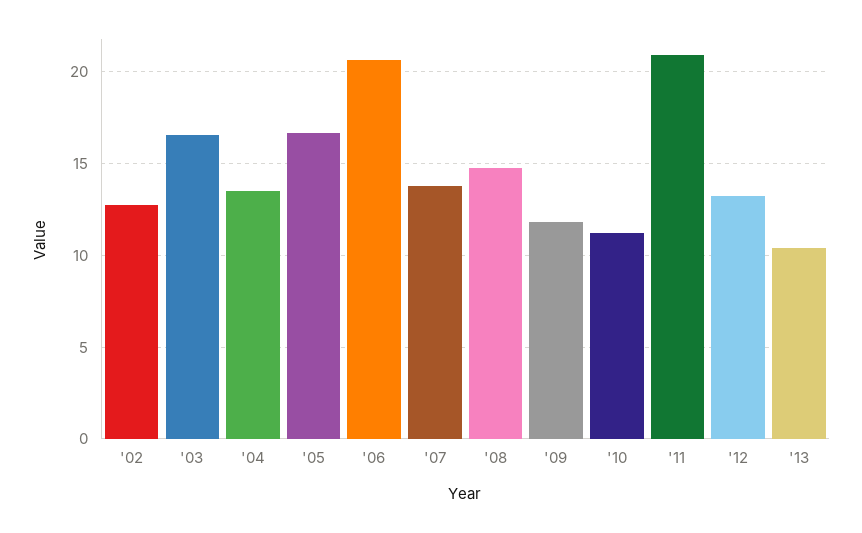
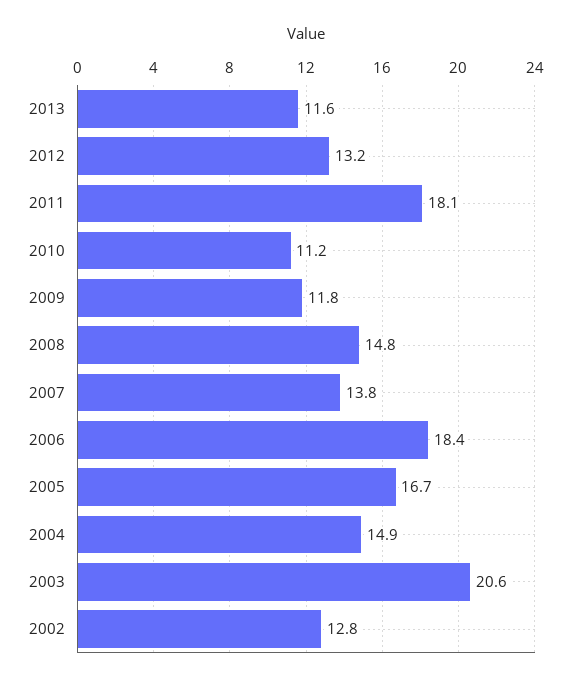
  {
    "'02": 12.8,
-   "'03": 16.5,
+   "'03": 20.6,
-   "'04": 13.5,
+   "'04": 14.9,
    "'05": 16.7,
-   "'06": 20.5,
+   "'06": 18.4,
    "'07": 13.8,
    "'08": 14.8,
    "'09": 11.8,
    "'10": 11.2,
-   "'11": 21,
+   "'11": 18.1,
    "'12": 13.2,
-   "'13": 10.5
+   "'13": 11.6
  }

